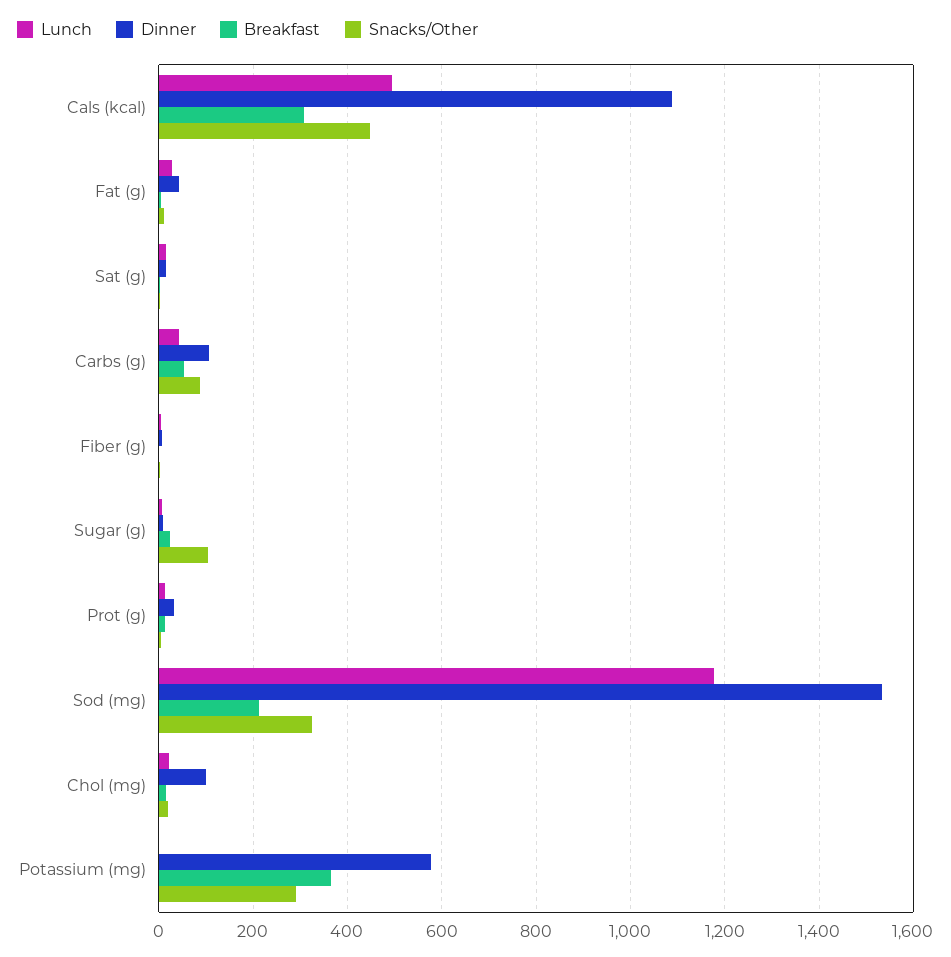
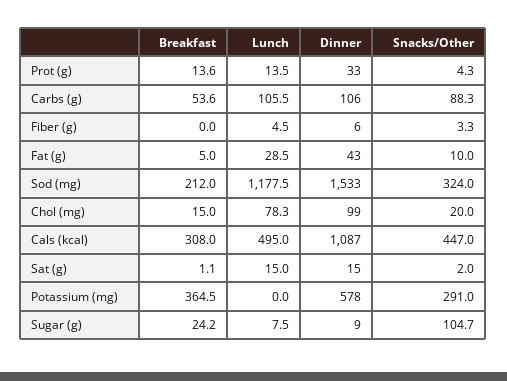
  {
    "Lunch": {
      "Cals (kcal)": 495,
      "Fat (g)": 28.5,
      "Sat (g)": 15,
-     "Carbs (g)": 40,
+     "Carbs (g)": 105.5,
      "Fiber (g)": 4.5,
      "Sugar (g)": 7.5,
      "Prot (g)": 13.5,
      "Sod (mg)": 1177.5,
-     "Chol (mg)": 20,
+     "Chol (mg)": 78.3,
      "Potassium (mg)": 0
    },
    "Dinner": {
      "Cals (kcal)": 1087,
      "Fat (g)": 43,
      "Sat (g)": 15,
      "Carbs (g)": 106,
      "Fiber (g)": 6,
      "Sugar (g)": 9,
      "Prot (g)": 33,
      "Sod (mg)": 1533,
      "Chol (mg)": 99,
      "Potassium (mg)": 578
    },
    "Breakfast": {
      "Cals (kcal)": 308,
      "Fat (g)": 5,
      "Sat (g)": 1.1,
      "Carbs (g)": 53.6,
      "Fiber (g)": 0,
      "Sugar (g)": 24.2,
      "Prot (g)": 13.6,
      "Sod (mg)": 212,
      "Chol (mg)": 15,
      "Potassium (mg)": 364.5
    },
    "Snacks/Other": {
      "Cals (kcal)": 447,
      "Fat (g)": 10,
      "Sat (g)": 2,
      "Carbs (g)": 88.3,
      "Fiber (g)": 3.3,
      "Sugar (g)": 104.7,
      "Prot (g)": 4.3,
      "Sod (mg)": 324,
      "Chol (mg)": 20,
      "Potassium (mg)": 291
    }
  }

